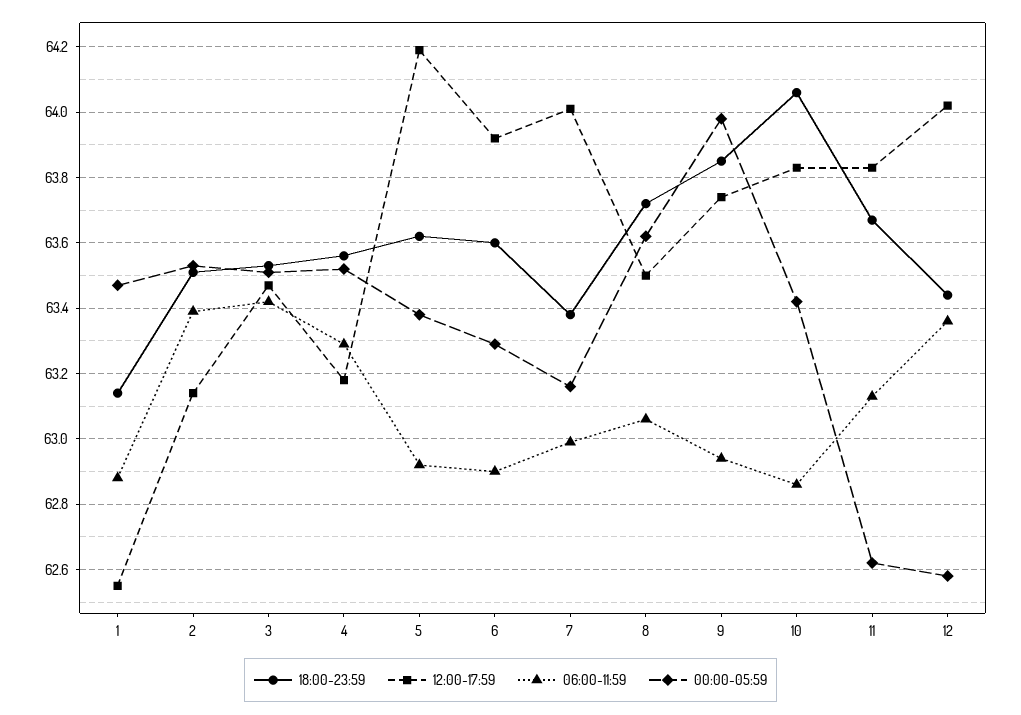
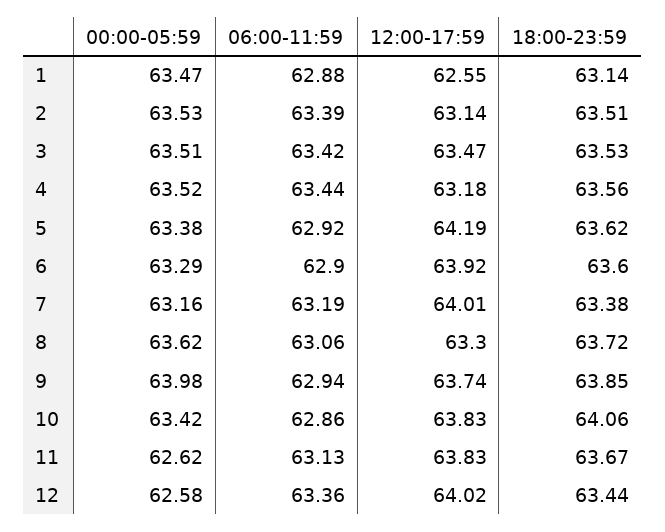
  {
    "18:00-23:59": {
      "1": 63.14,
      "2": 63.51,
      "3": 63.53,
      "4": 63.56,
      "5": 63.62,
      "6": 63.6,
      "7": 63.38,
      "8": 63.72,
      "9": 63.85,
      "10": 64.06,
      "11": 63.67,
      "12": 63.44
    },
    "12:00-17:59": {
      "1": 62.55,
      "2": 63.14,
      "3": 63.47,
      "4": 63.18,
      "5": 64.19,
      "6": 63.92,
      "7": 64.01,
-     "8": 63.5,
+     "8": 63.3,
      "9": 63.74,
      "10": 63.83,
      "11": 63.83,
      "12": 64.02
    },
    "06:00-11:59": {
      "1": 62.88,
      "2": 63.39,
      "3": 63.42,
-     "4": 63.3,
+     "4": 63.44,
      "5": 62.92,
      "6": 62.9,
-     "7": 63,
+     "7": 63.19,
      "8": 63.06,
      "9": 62.94,
      "10": 62.86,
      "11": 63.13,
      "12": 63.36
    },
    "00:00-05:59": {
      "1": 63.47,
      "2": 63.53,
      "3": 63.51,
      "4": 63.52,
      "5": 63.38,
      "6": 63.29,
      "7": 63.16,
      "8": 63.62,
      "9": 63.98,
      "10": 63.42,
      "11": 62.62,
      "12": 62.58
    }
  }

